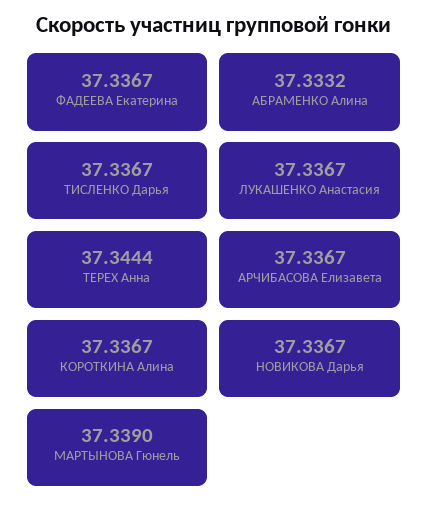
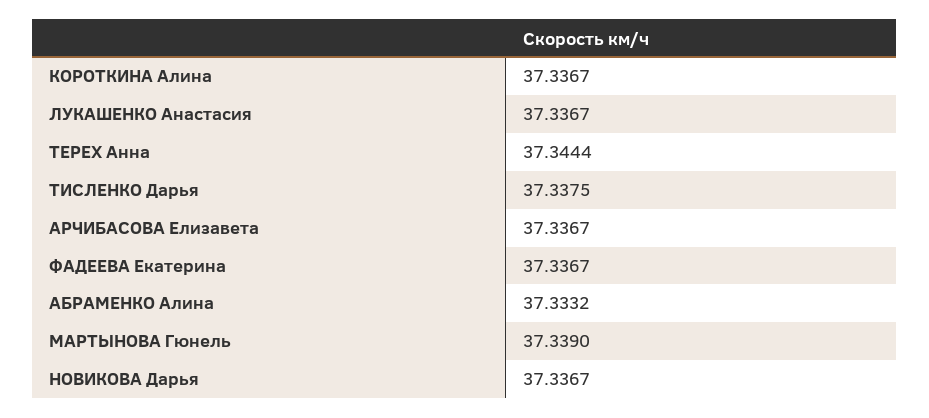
  {
    "ФАДЕЕВА Екатерина": 37.3367,
    "АБРАМЕНКО Алина": 37.3332,
-   "ТИСЛЕНКО Дарья": 37.3367,
+   "ТИСЛЕНКО Дарья": 37.3375,
    "ЛУКАШЕНКО Анастасия": 37.3367,
    "ТЕРЕХ Анна": 37.3444,
    "АРЧИБАСОВА Елизавета": 37.3367,
    "КОРОТКИНА Алина": 37.3367,
    "НОВИКОВА Дарья": 37.3367,
    "МАРТЫНОВА Гюнель": 37.339
  }

